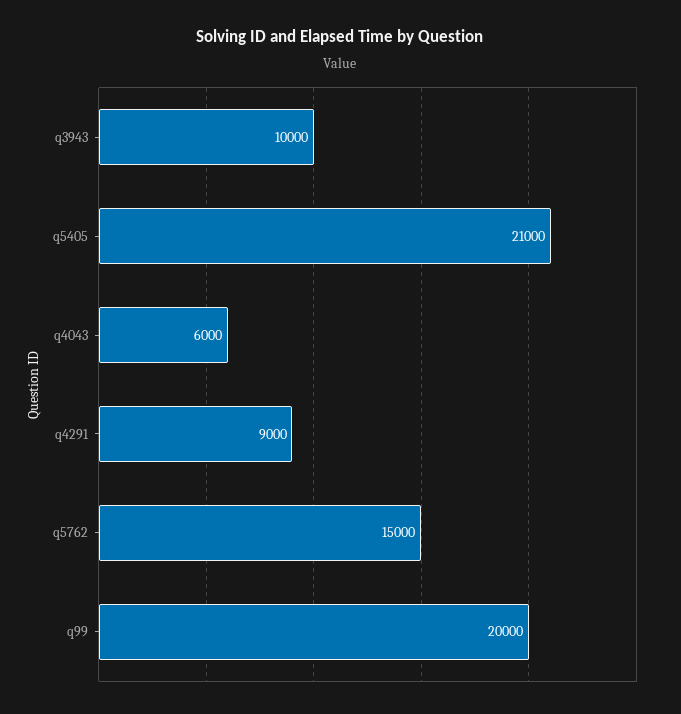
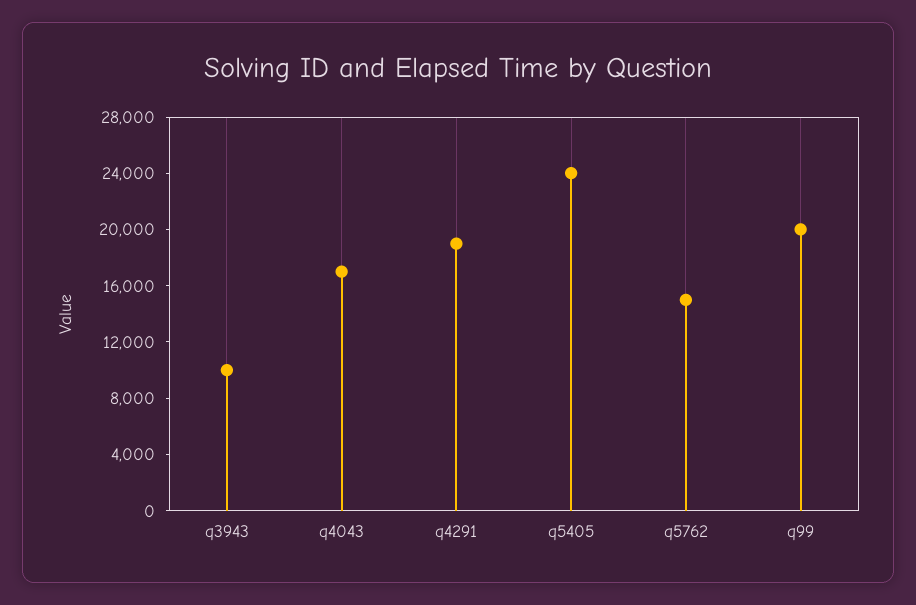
  {
    "q3943": 10000,
-   "q5405": 21000,
+   "q5405": 24000,
-   "q4043": 6000,
+   "q4043": 17000,
-   "q4291": 9000,
+   "q4291": 19000,
    "q5762": 15000,
    "q99": 20000
  }

